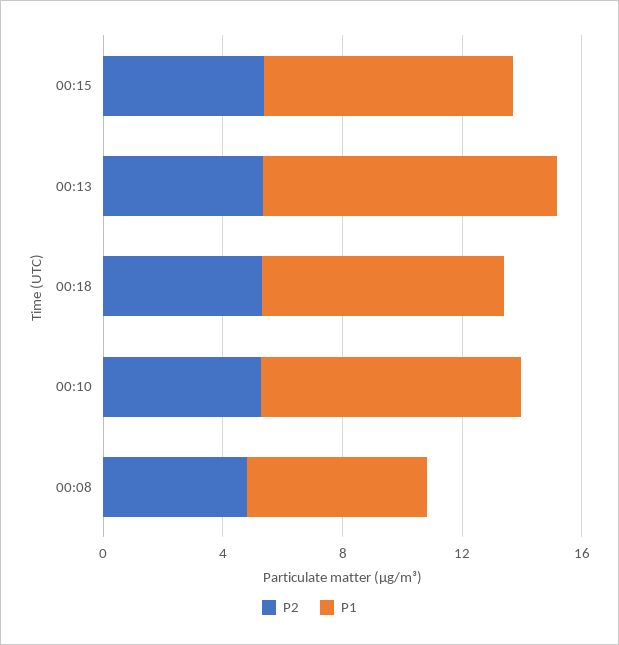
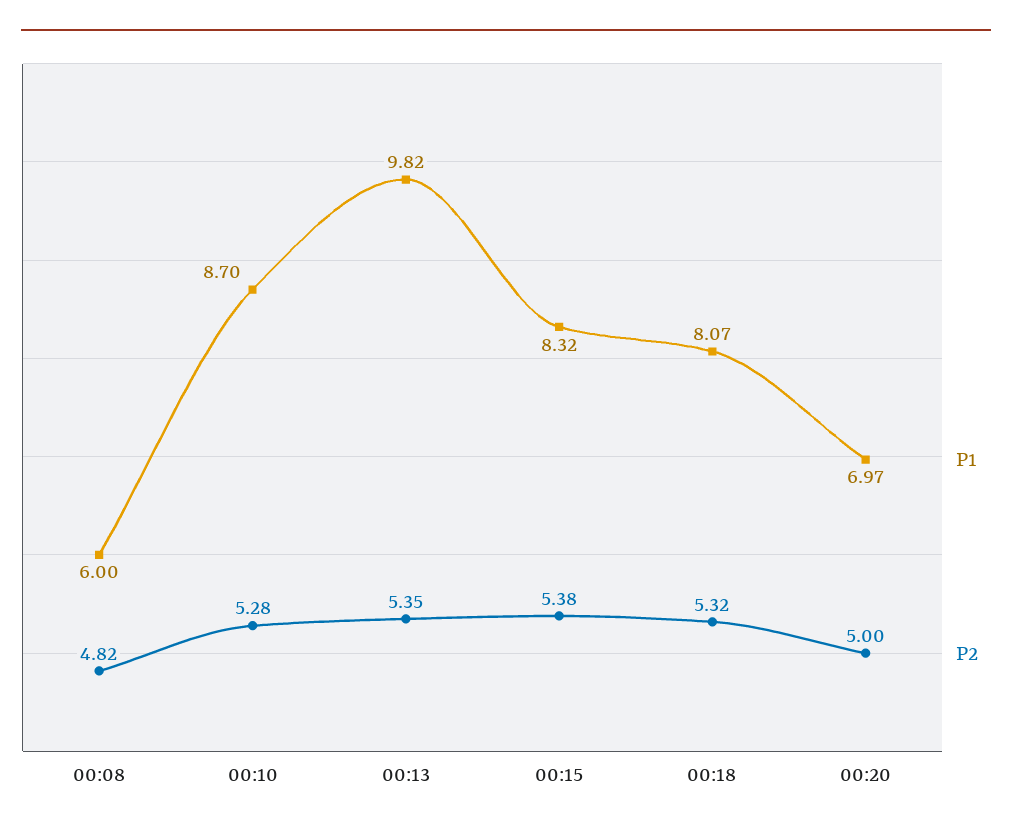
  {
    "P2": {
      "00:15": 5.38,
      "00:13": 5.35,
      "00:18": 5.32,
      "00:10": 5.28,
-     "00:08": 4.82
+     "00:08": 4.82,
+     "00:20": 5
    },
    "P1": {
      "00:15": 8.32,
      "00:13": 9.82,
      "00:18": 8.07,
      "00:10": 8.7,
-     "00:08": 6
+     "00:08": 6,
+     "00:20": 6.97
    }
  }

